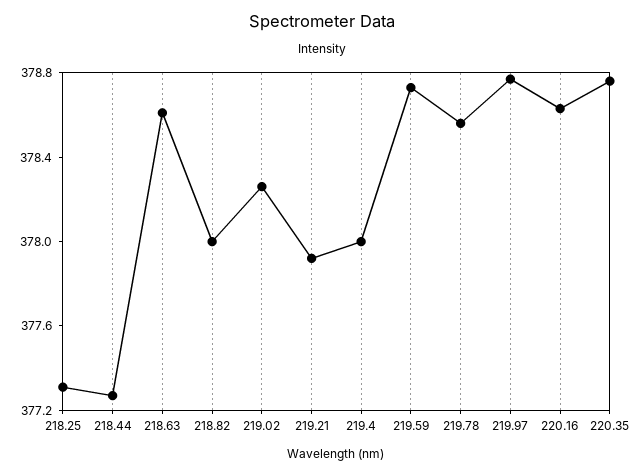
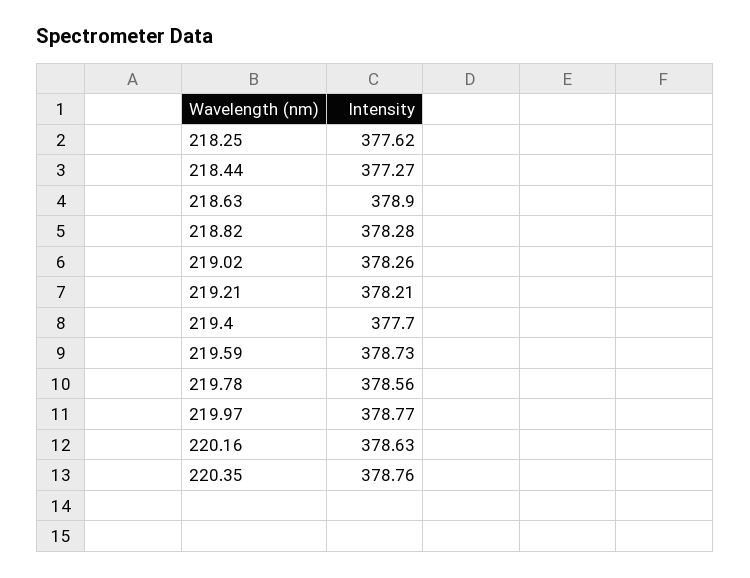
  {
-   "218.25": 377.3,
+   "218.25": 377.62,
    "218.44": 377.27,
-   "218.63": 378.6,
+   "218.63": 378.9,
-   "218.82": 378,
+   "218.82": 378.28,
    "219.02": 378.26,
-   "219.21": 377.9,
+   "219.21": 378.21,
-   "219.4": 378,
+   "219.4": 377.7,
    "219.59": 378.73,
    "219.78": 378.56,
    "219.97": 378.77,
    "220.16": 378.63,
    "220.35": 378.76
  }

